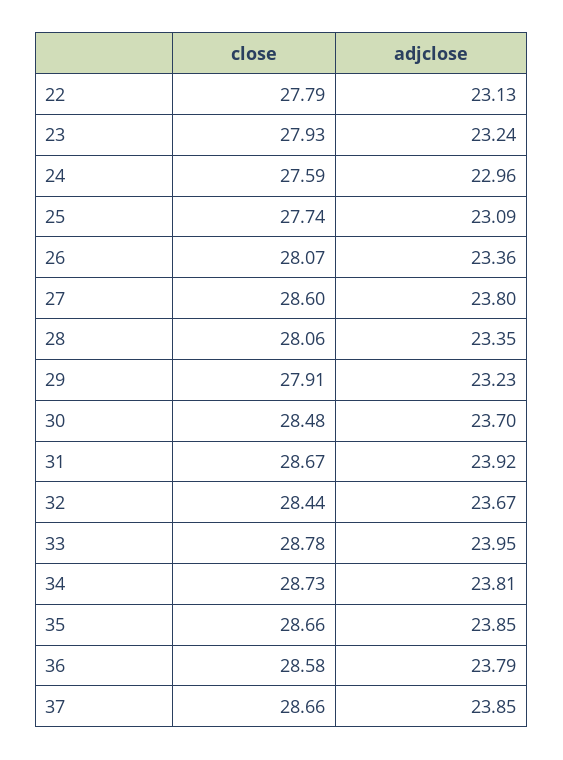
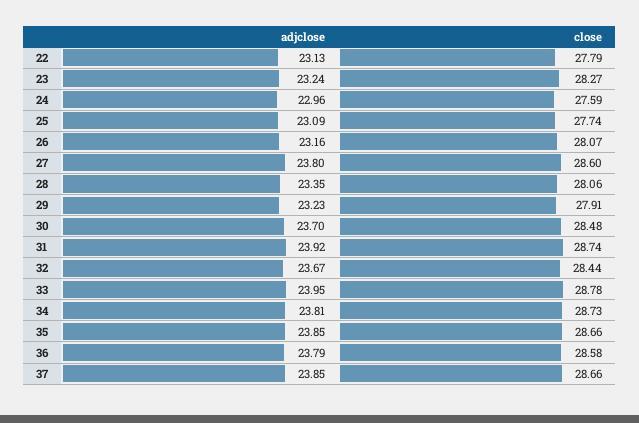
  {
    "close": {
      "22": 27.79,
-     "23": 27.93,
+     "23": 28.27,
      "24": 27.59,
      "25": 27.74,
      "26": 28.07,
      "27": 28.6,
      "28": 28.06,
      "29": 27.91,
      "30": 28.48,
-     "31": 28.67,
+     "31": 28.74,
      "32": 28.44,
      "33": 28.78,
      "34": 28.73,
      "35": 28.66,
      "36": 28.58,
      "37": 28.66
    },
    "adjclose": {
      "22": 23.13,
      "23": 23.24,
      "24": 22.96,
      "25": 23.09,
-     "26": 23.36,
+     "26": 23.16,
      "27": 23.8,
      "28": 23.35,
      "29": 23.23,
      "30": 23.7,
      "31": 23.92,
      "32": 23.67,
      "33": 23.95,
      "34": 23.81,
      "35": 23.85,
      "36": 23.79,
      "37": 23.85
    }
  }

